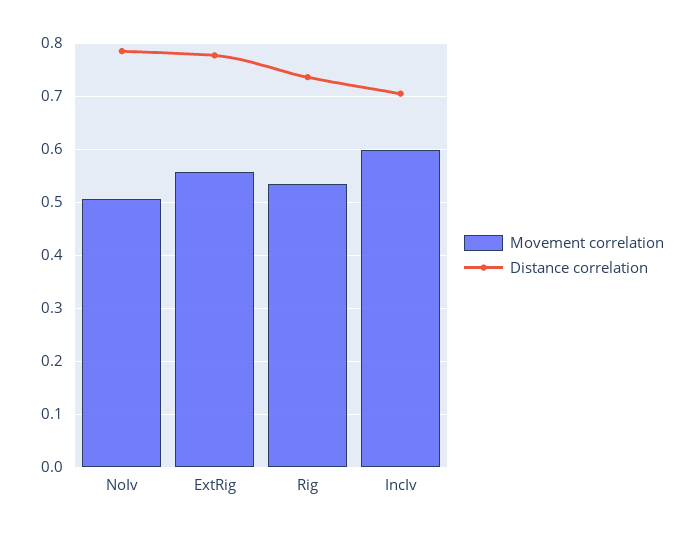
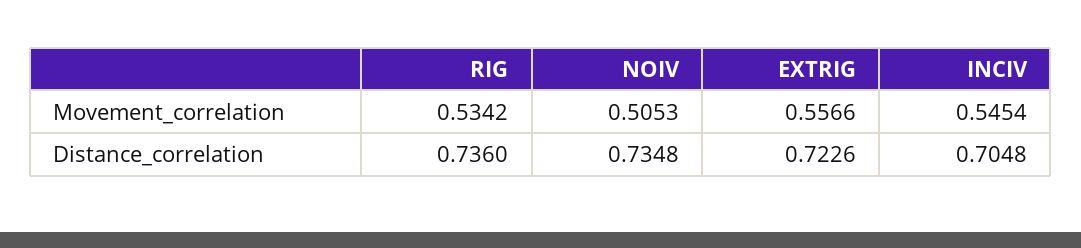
  {
    "Movement correlation": {
      "NoIv": 0.5053,
      "ExtRig": 0.5566,
      "Rig": 0.5342,
-     "IncIv": 0.6
+     "IncIv": 0.5454
    },
    "Distance correlation": {
-     "NoIv": 0.78,
+     "NoIv": 0.7348,
-     "ExtRig": 0.78,
+     "ExtRig": 0.7226,
      "Rig": 0.736,
      "IncIv": 0.7048
    }
  }

